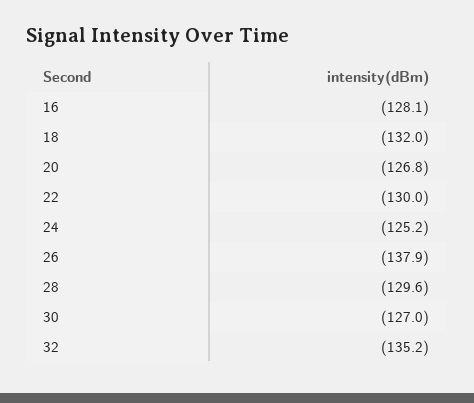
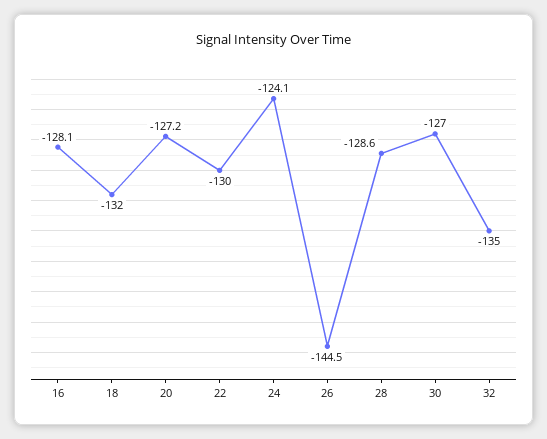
  {
    "16": -128.1,
    "18": -132,
-   "20": -126.8,
+   "20": -127.2,
    "22": -130,
-   "24": -125.2,
+   "24": -124.1,
-   "26": -137.9,
+   "26": -144.5,
-   "28": -129.6,
+   "28": -128.6,
    "30": -127,
-   "32": -135.2
+   "32": -135
  }

